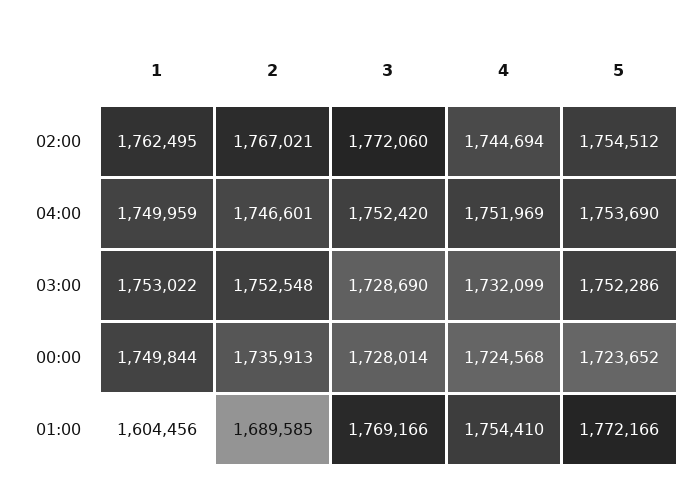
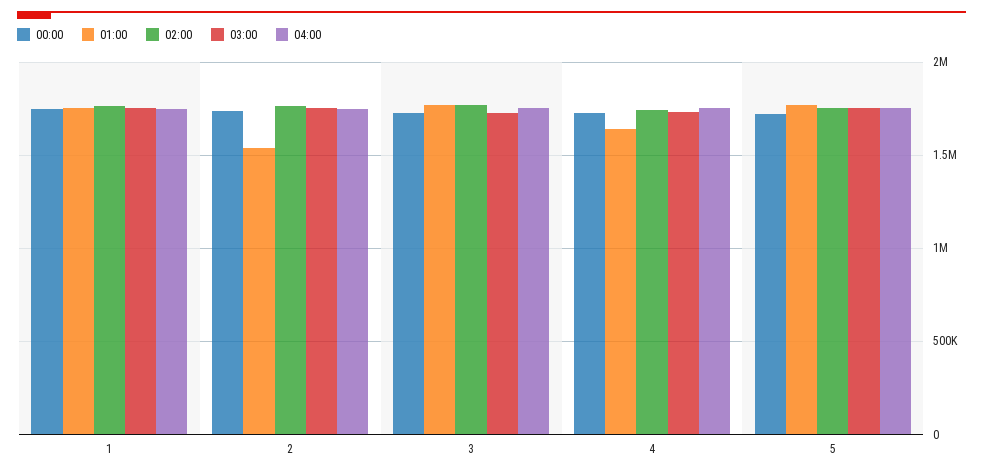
  {
    "02:00": {
      "1": 1762495,
      "2": 1767021,
      "3": 1772060,
      "4": 1744694,
      "5": 1754512
    },
    "04:00": {
      "1": 1749959,
      "2": 1746601,
      "3": 1752420,
      "4": 1751969,
      "5": 1753690
    },
    "03:00": {
      "1": 1753022,
      "2": 1752548,
      "3": 1728690,
      "4": 1732099,
      "5": 1752286
    },
    "00:00": {
      "1": 1749844,
      "2": 1735913,
      "3": 1728014,
      "4": 1724568,
      "5": 1723652
    },
    "01:00": {
-     "1": 1604456,
+     "1": 1750000,
-     "2": 1689585,
+     "2": 1550000,
      "3": 1769166,
-     "4": 1754410,
+     "4": 1650000,
      "5": 1772166
    }
  }

